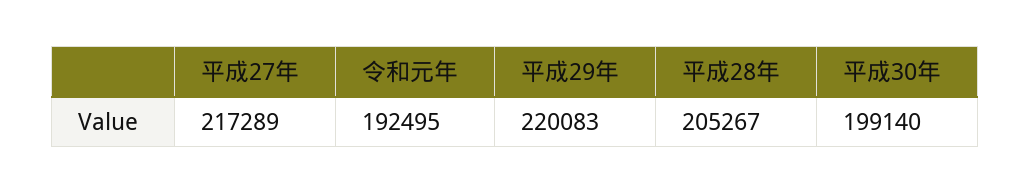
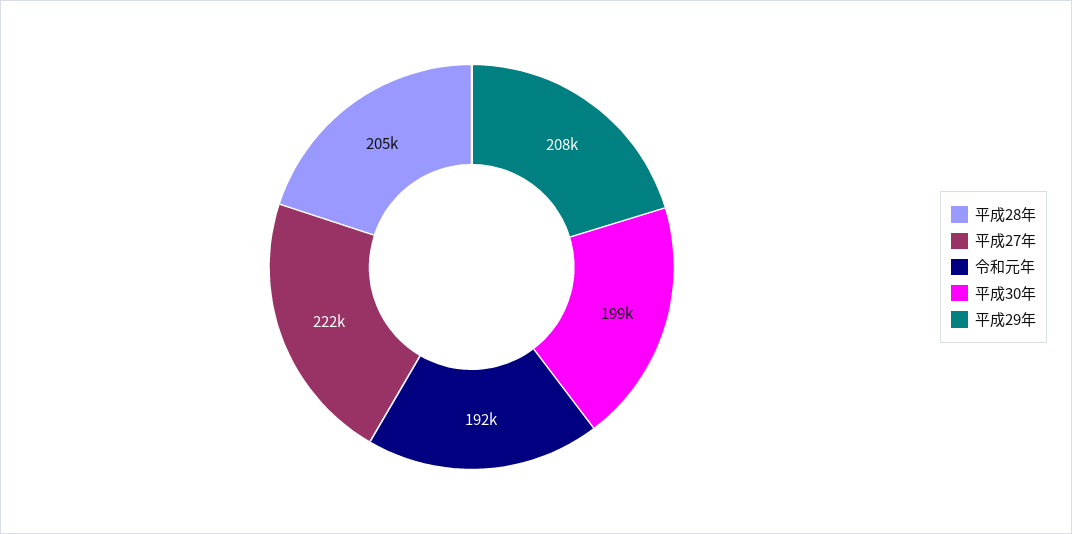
  {
-   "平成27年": 217289,
+   "平成27年": 222000,
    "令和元年": 192495,
-   "平成29年": 220083,
+   "平成29年": 208000,
    "平成28年": 205267,
    "平成30年": 199140
  }

